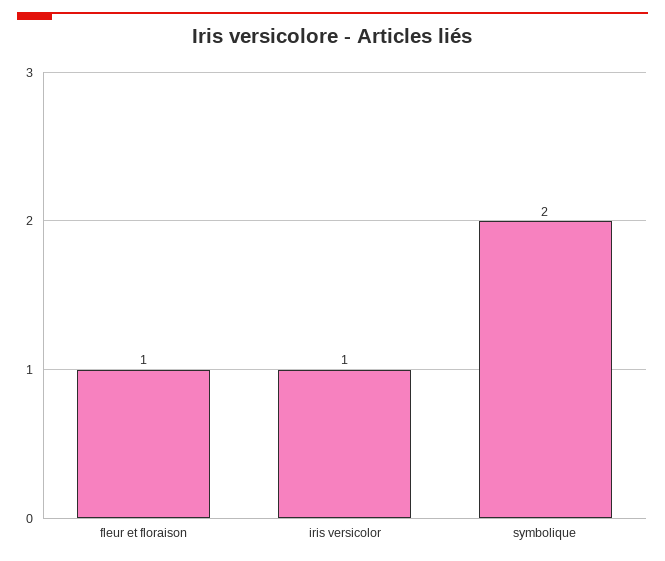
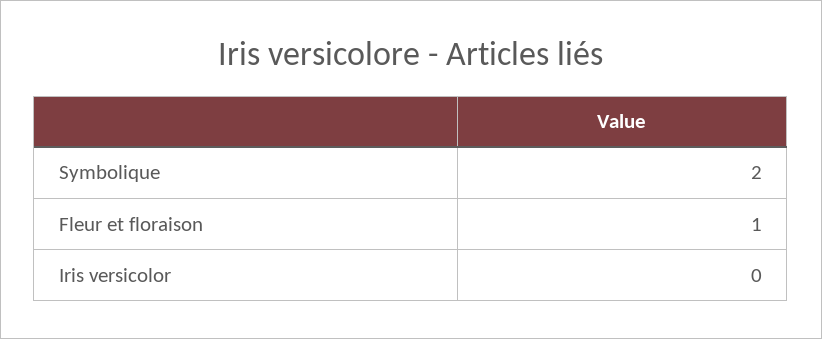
  {
    "fleur et floraison": 1,
-   "iris versicolor": 1,
+   "iris versicolor": 0,
    "symbolique": 2
  }

